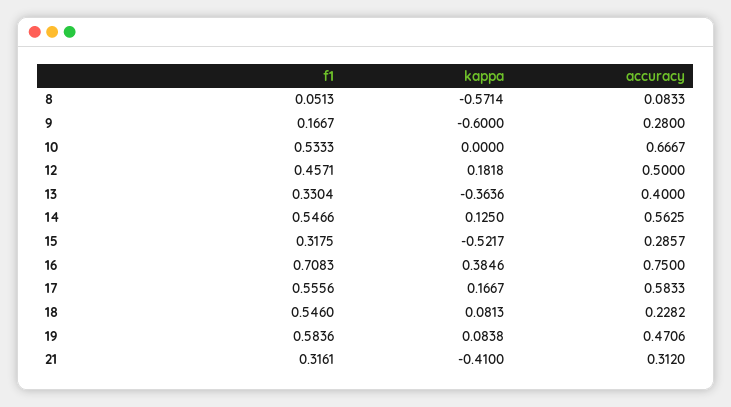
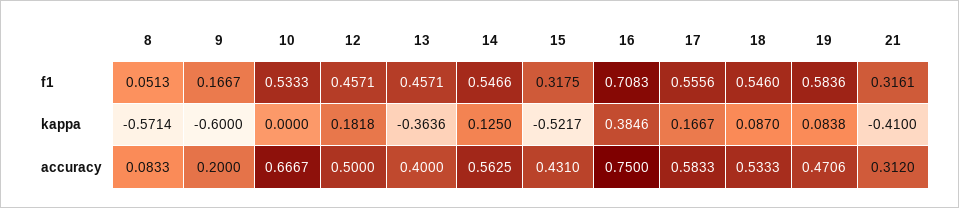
  {
    "f1": {
      "8": 0.0513,
      "9": 0.1667,
      "10": 0.5333,
      "12": 0.4571,
-     "13": 0.3304,
+     "13": 0.4571,
      "14": 0.5466,
      "15": 0.3175,
      "16": 0.7083,
      "17": 0.5556,
      "18": 0.546,
      "19": 0.5836,
      "21": 0.3161
    },
    "kappa": {
      "8": -0.5714,
      "9": -0.6,
      "10": 0,
      "12": 0.1818,
      "13": -0.3636,
      "14": 0.125,
      "15": -0.5217,
      "16": 0.3846,
      "17": 0.1667,
-     "18": 0.0813,
+     "18": 0.087,
      "19": 0.0838,
      "21": -0.41
    },
    "accuracy": {
      "8": 0.0833,
-     "9": 0.28,
+     "9": 0.2,
      "10": 0.6667,
      "12": 0.5,
      "13": 0.4,
      "14": 0.5625,
-     "15": 0.2857,
+     "15": 0.431,
      "16": 0.75,
      "17": 0.5833,
-     "18": 0.2282,
+     "18": 0.5333,
      "19": 0.4706,
      "21": 0.312
    }
  }

